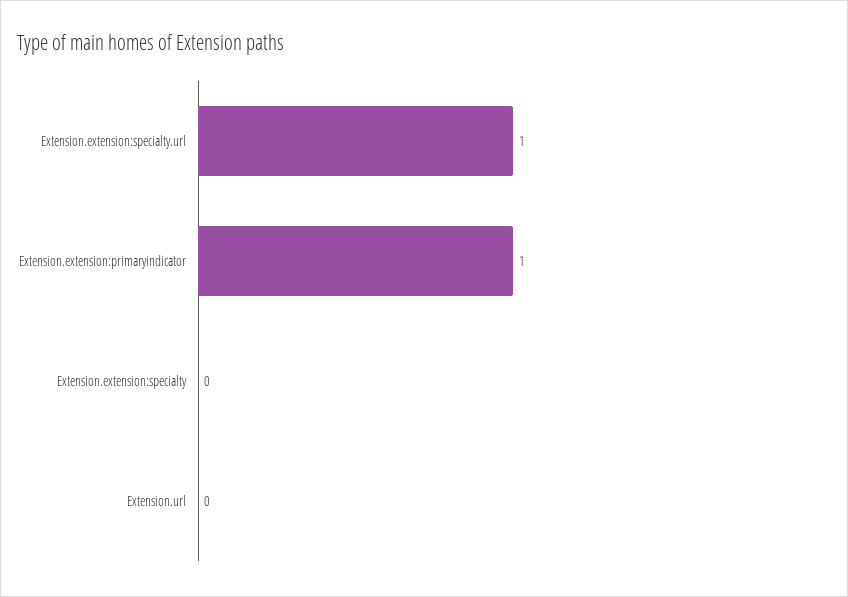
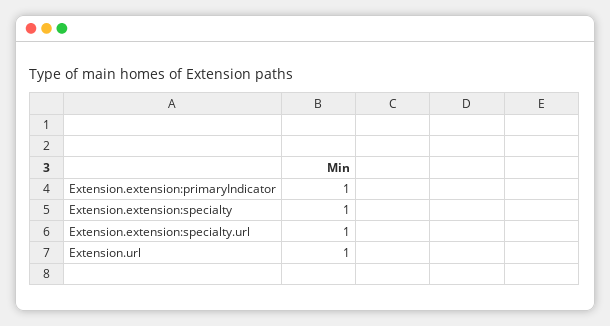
  {
    "Extension.extension:specialty.url": 1,
    "Extension.extension:primaryindicator": 1,
-   "Extension.extension:specialty": 0,
+   "Extension.extension:specialty": 1,
-   "Extension.url": 0
+   "Extension.url": 1
  }

